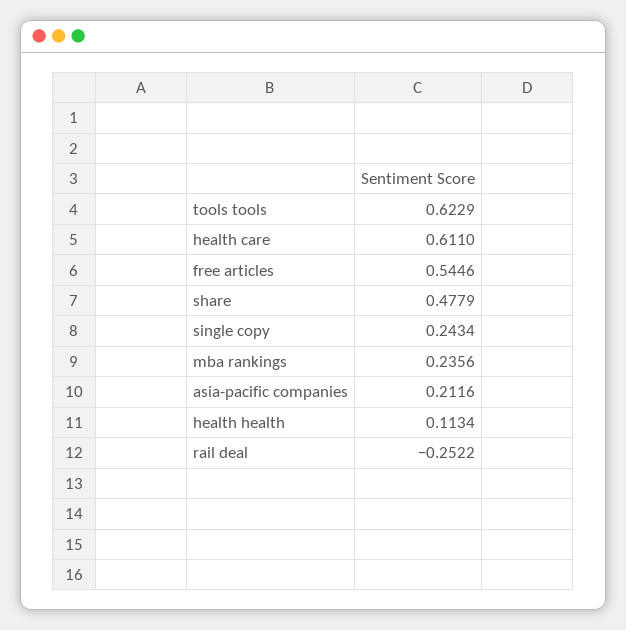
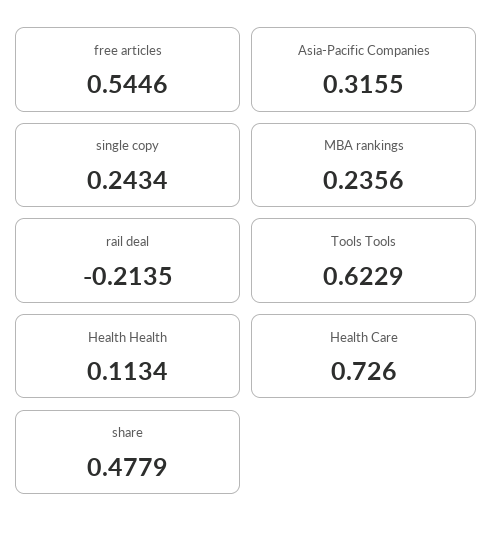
  {
    "tools tools": 0.6229,
-   "health care": 0.611,
+   "health care": 0.726,
    "free articles": 0.5446,
    "share": 0.4779,
    "single copy": 0.2434,
    "mba rankings": 0.2356,
-   "asia-pacific companies": 0.2116,
+   "asia-pacific companies": 0.3155,
    "health health": 0.1134,
-   "rail deal": -0.2522
+   "rail deal": -0.2135
  }

